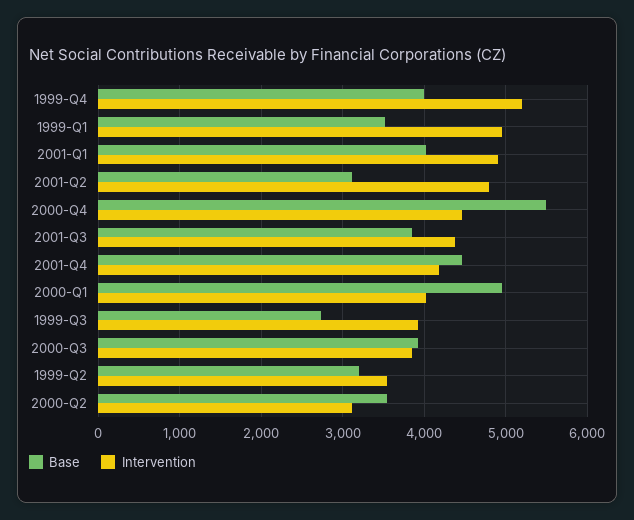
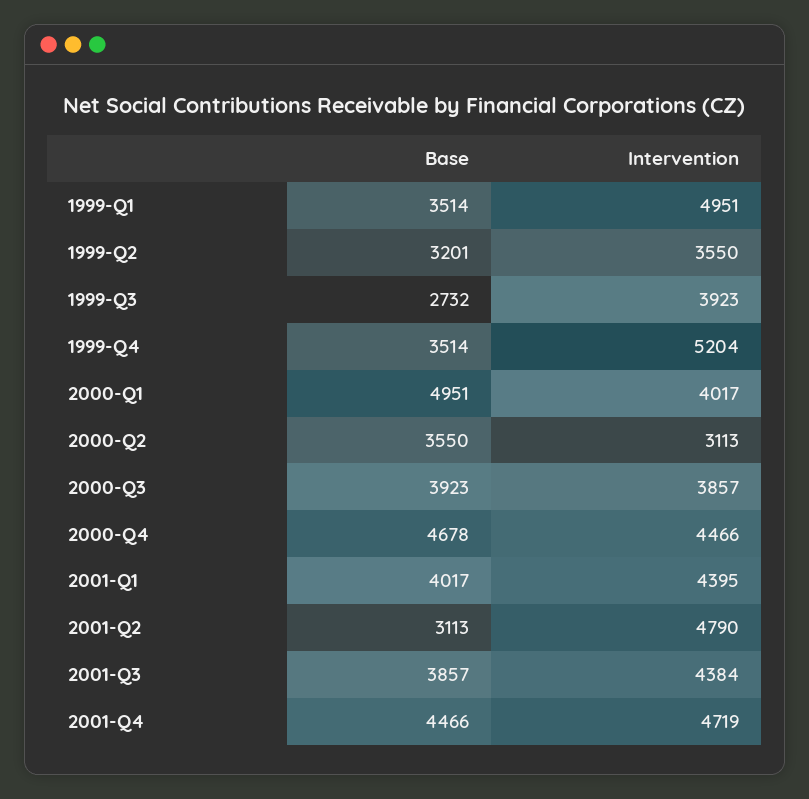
  {
    "Base": {
-     "1999-Q4": 4000,
+     "1999-Q4": 3514,
      "1999-Q1": 3514,
      "2001-Q1": 4017,
      "2001-Q2": 3113,
-     "2000-Q4": 5500,
+     "2000-Q4": 4678,
      "2001-Q3": 3857,
      "2001-Q4": 4466,
      "2000-Q1": 4951,
      "1999-Q3": 2732,
      "2000-Q3": 3923,
      "1999-Q2": 3201,
      "2000-Q2": 3550
    },
    "Intervention": {
      "1999-Q4": 5204,
      "1999-Q1": 4951,
-     "2001-Q1": 4900,
+     "2001-Q1": 4395,
      "2001-Q2": 4790,
      "2000-Q4": 4466,
      "2001-Q3": 4384,
-     "2001-Q4": 4200,
+     "2001-Q4": 4719,
      "2000-Q1": 4017,
      "1999-Q3": 3923,
      "2000-Q3": 3857,
      "1999-Q2": 3550,
      "2000-Q2": 3113
    }
  }

